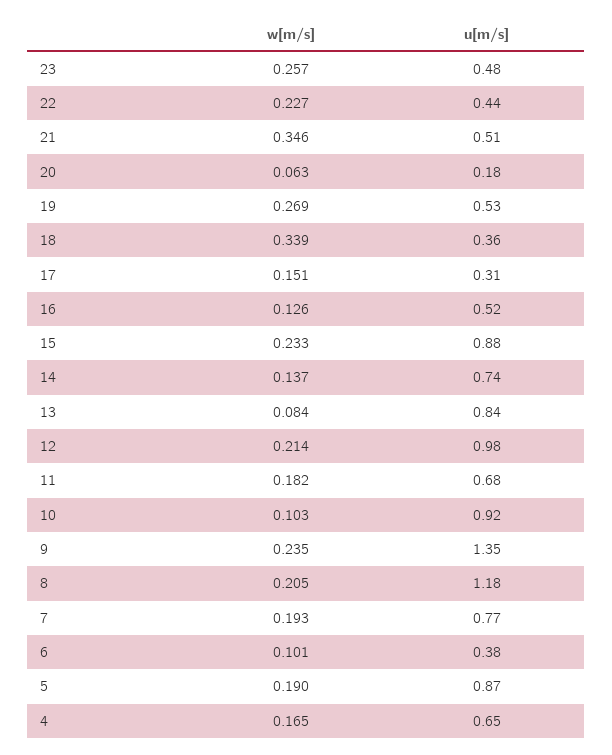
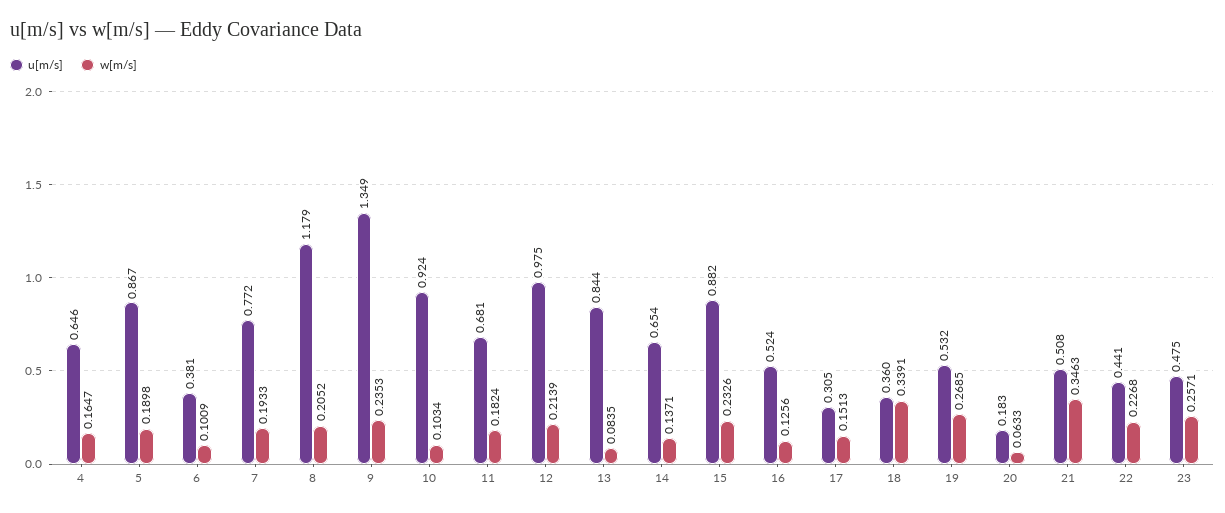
  {
    "w[m/s]": {
      "23": 0.2571,
      "22": 0.2268,
      "21": 0.3463,
      "20": 0.0633,
      "19": 0.2685,
      "18": 0.3391,
      "17": 0.1513,
      "16": 0.1256,
      "15": 0.2326,
      "14": 0.1371,
      "13": 0.0835,
      "12": 0.2139,
      "11": 0.1824,
      "10": 0.1034,
      "9": 0.2353,
      "8": 0.2052,
      "7": 0.1933,
      "6": 0.1009,
      "5": 0.1898,
      "4": 0.1647
    },
    "u[m/s]": {
      "23": 0.475,
      "22": 0.441,
      "21": 0.508,
      "20": 0.183,
      "19": 0.532,
      "18": 0.36,
      "17": 0.305,
      "16": 0.524,
      "15": 0.882,
-     "14": 0.74,
+     "14": 0.654,
      "13": 0.844,
      "12": 0.975,
      "11": 0.681,
      "10": 0.924,
      "9": 1.349,
      "8": 1.179,
      "7": 0.772,
      "6": 0.381,
      "5": 0.867,
      "4": 0.646
    }
  }

